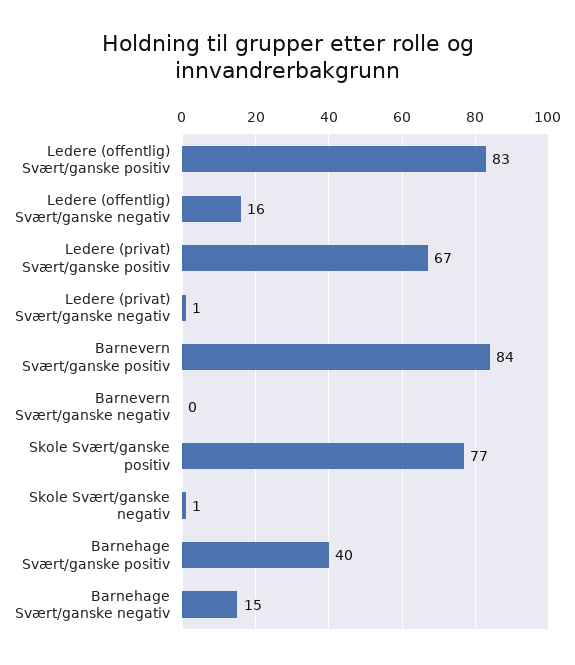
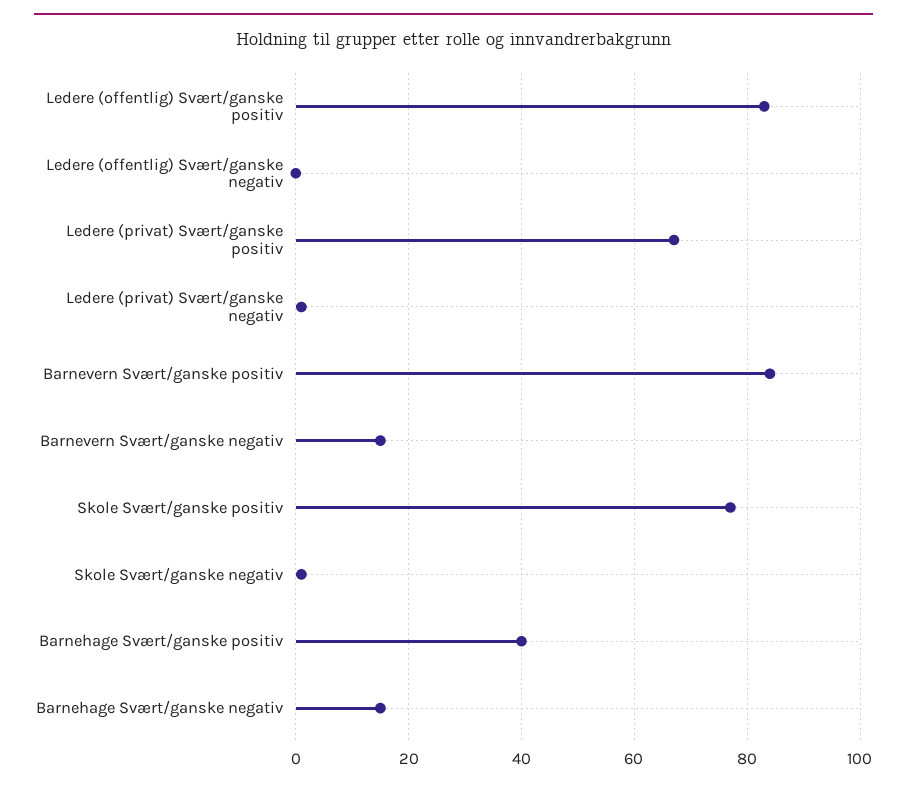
  {
    "Ledere (offentlig) Svært/ganske positiv": 83,
-   "Ledere (offentlig) Svært/ganske negativ": 16,
+   "Ledere (offentlig) Svært/ganske negativ": 0,
    "Ledere (privat) Svært/ganske positiv": 67,
    "Ledere (privat) Svært/ganske negativ": 1,
    "Barnevern Svært/ganske positiv": 84,
-   "Barnevern Svært/ganske negativ": 0,
+   "Barnevern Svært/ganske negativ": 15,
    "Skole Svært/ganske positiv": 77,
    "Skole Svært/ganske negativ": 1,
    "Barnehage Svært/ganske positiv": 40,
    "Barnehage Svært/ganske negativ": 15
  }

